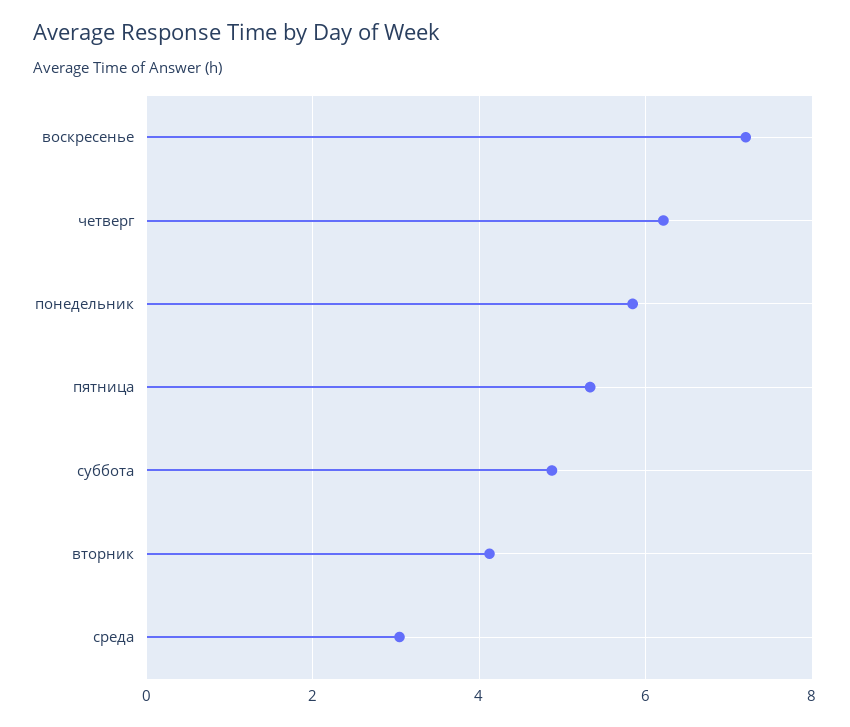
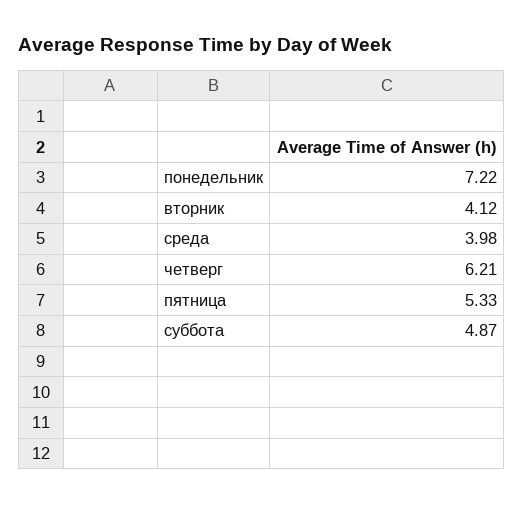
  {
-   "воскресенье": 7.2,
    "четверг": 6.21,
-   "понедельник": 5.8,
+   "понедельник": 7.22,
    "пятница": 5.33,
    "суббота": 4.87,
    "вторник": 4.12,
-   "среда": 3
+   "среда": 3.98
  }

